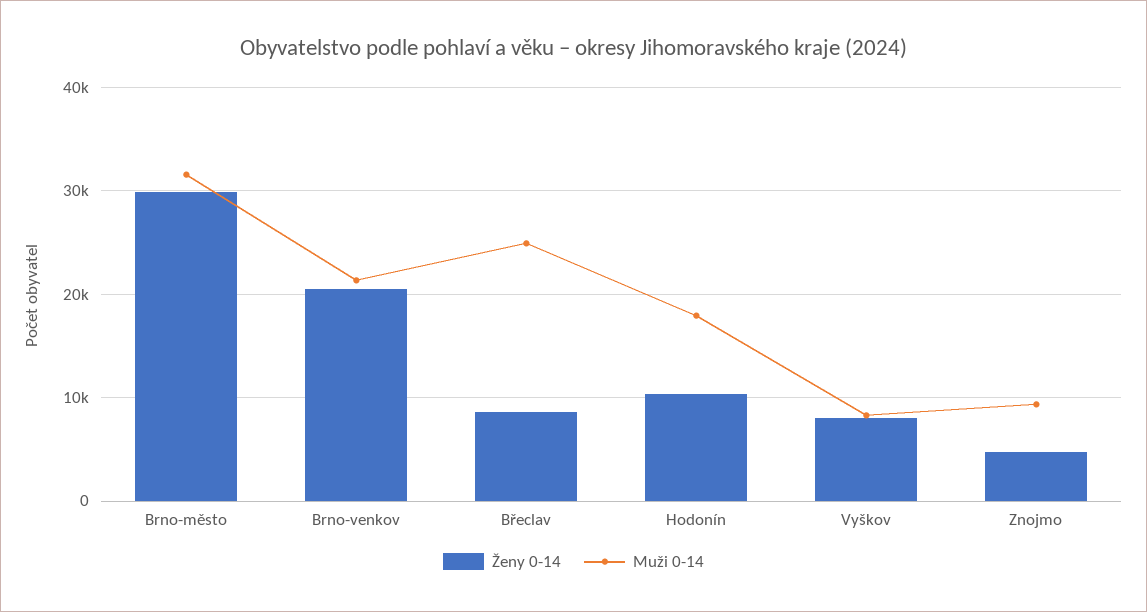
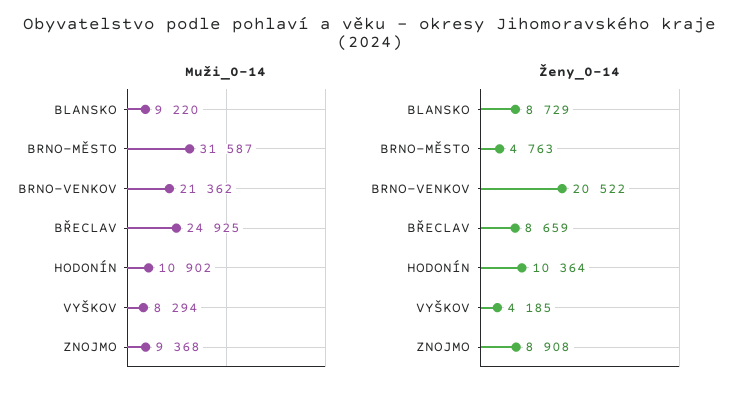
  {
    "Ženy 0-14": {
-     "Brno-město": 30000,
+     "Brno-město": 4763,
      "Brno-venkov": 20522,
      "Břeclav": 8659,
      "Hodonín": 10364,
-     "Vyškov": 8000,
+     "Vyškov": 4185,
-     "Znojmo": 5000
+     "Znojmo": 8908,
+     "BLANSKO": 8729
    },
    "Muži 0-14": {
      "Brno-město": 31587,
      "Brno-venkov": 21362,
      "Břeclav": 24925,
-     "Hodonín": 18000,
+     "Hodonín": 10902,
      "Vyškov": 8294,
-     "Znojmo": 9368
+     "Znojmo": 9368,
+     "BLANSKO": 9220
    }
  }

